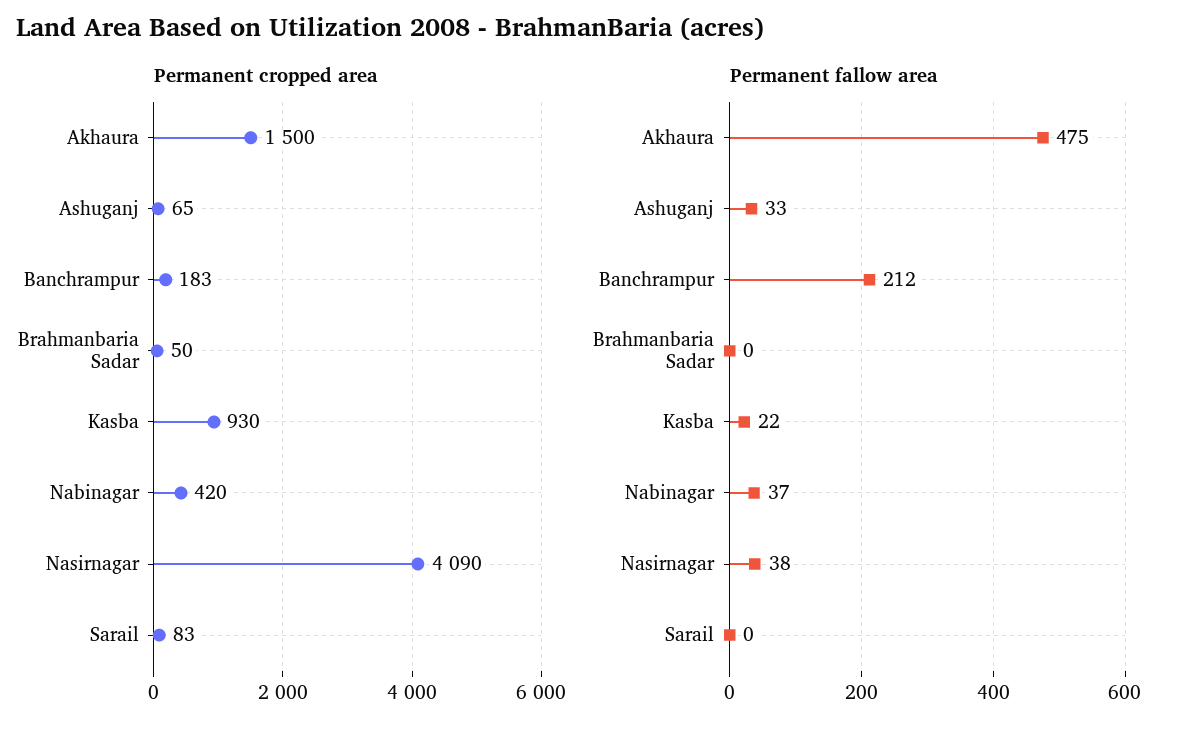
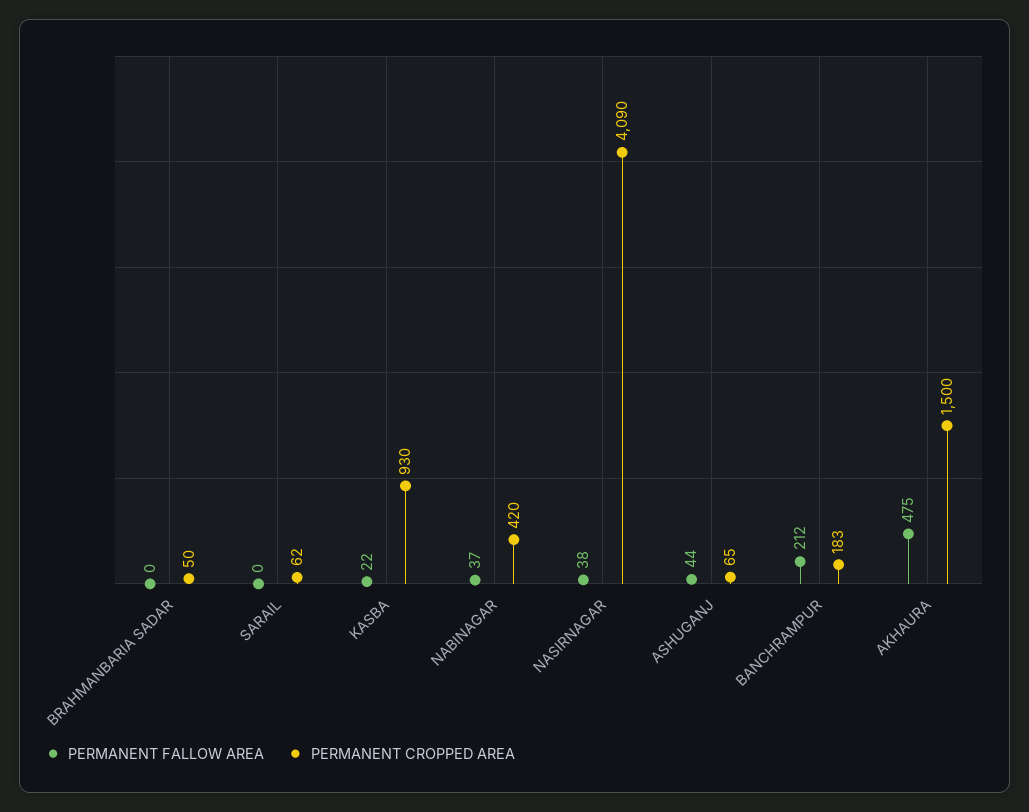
  {
    "Permanent cropped area": {
      "Akhaura": 1500,
      "Ashuganj": 65,
      "Banchrampur": 183,
      "Brahmanbaria Sadar": 50,
      "Kasba": 930,
      "Nabinagar": 420,
      "Nasirnagar": 4090,
-     "Sarail": 83
+     "Sarail": 62
    },
    "Permanent fallow area": {
      "Akhaura": 475,
-     "Ashuganj": 33,
+     "Ashuganj": 44,
      "Banchrampur": 212,
      "Brahmanbaria Sadar": 0,
      "Kasba": 22,
      "Nabinagar": 37,
      "Nasirnagar": 38,
      "Sarail": 0
    }
  }

